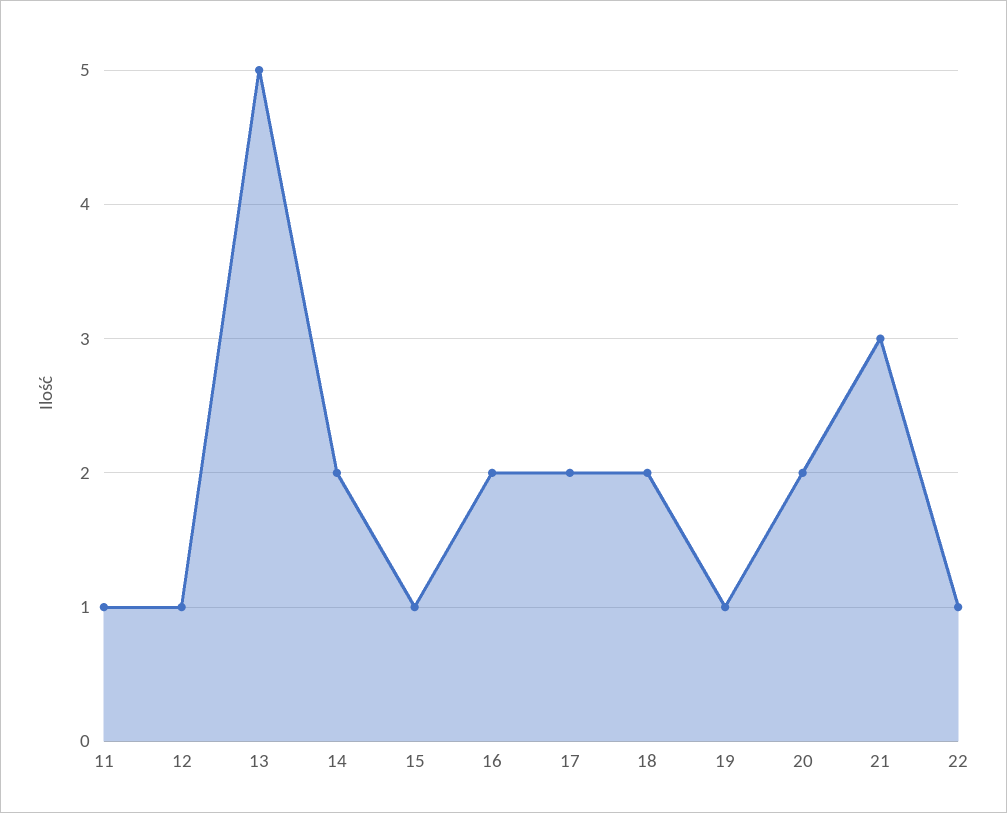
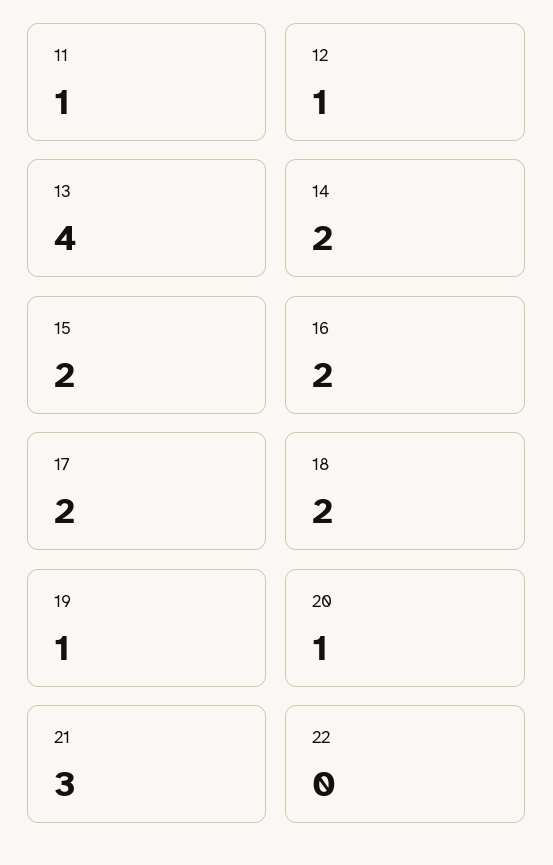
  {
    "11": 1,
    "12": 1,
-   "13": 5,
+   "13": 4,
    "14": 2,
-   "15": 1,
+   "15": 2,
    "16": 2,
    "17": 2,
    "18": 2,
    "19": 1,
-   "20": 2,
+   "20": 1,
    "21": 3,
-   "22": 1
+   "22": 0
  }

